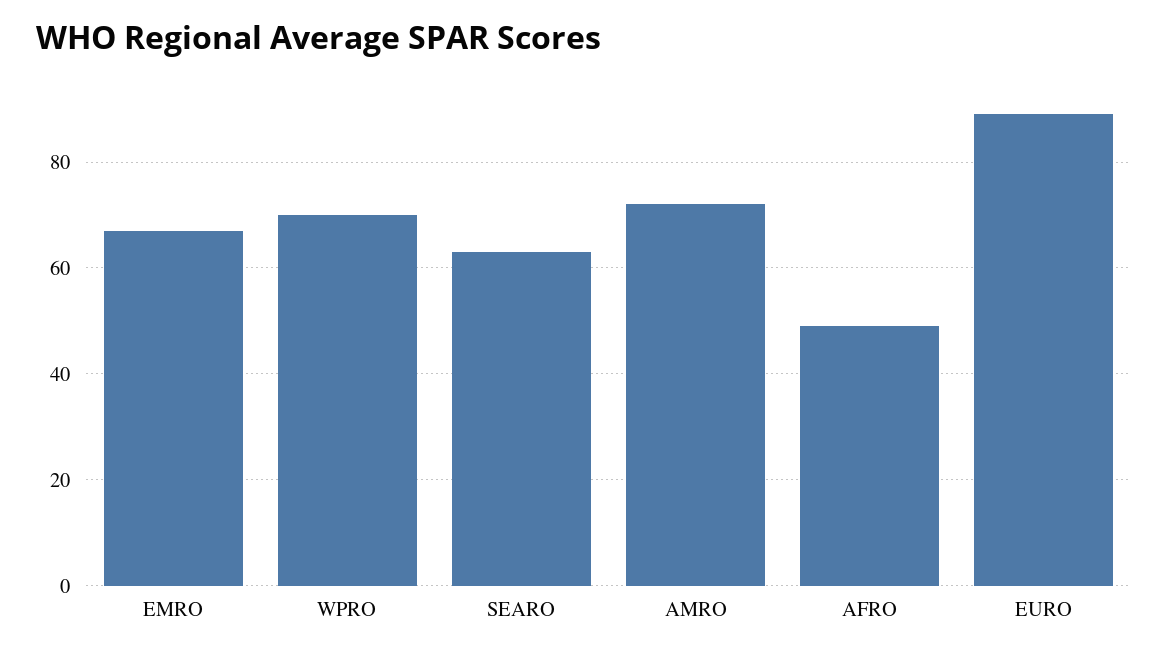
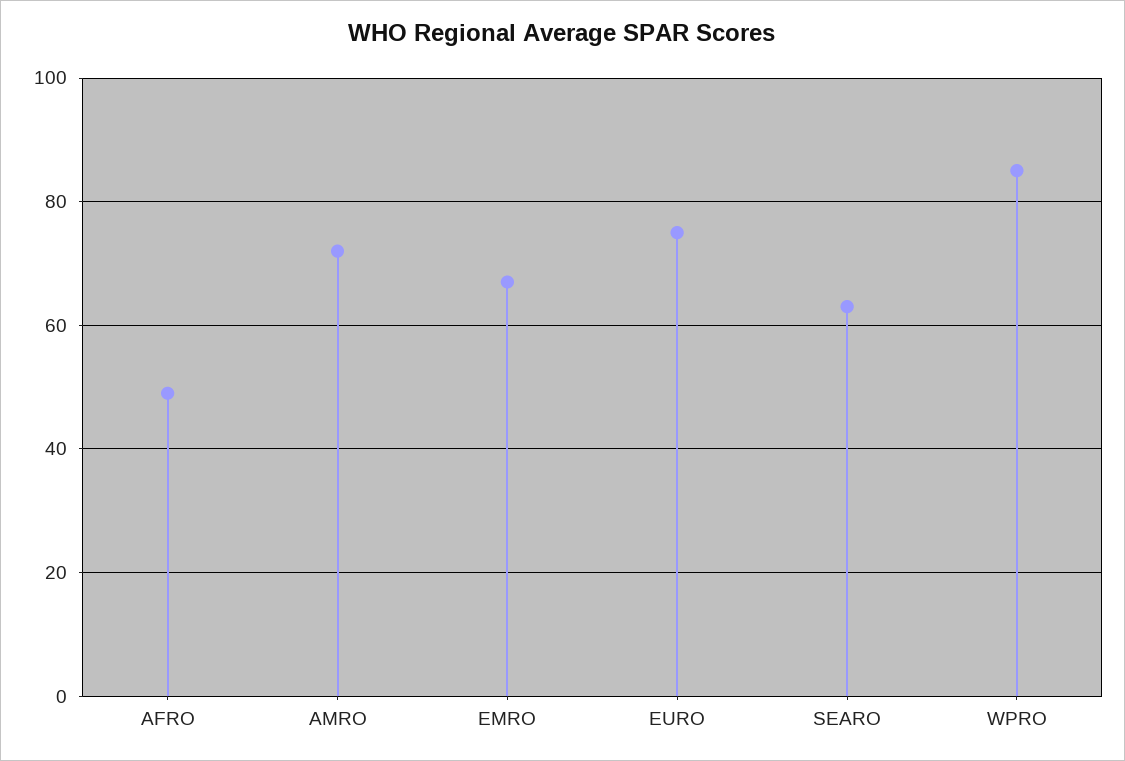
  {
    "EMRO": 65,
-   "WPRO": 70,
+   "WPRO": 85,
    "SEARO": 65,
    "AMRO": 70,
    "AFRO": 50,
-   "EURO": 90
+   "EURO": 75
  }

